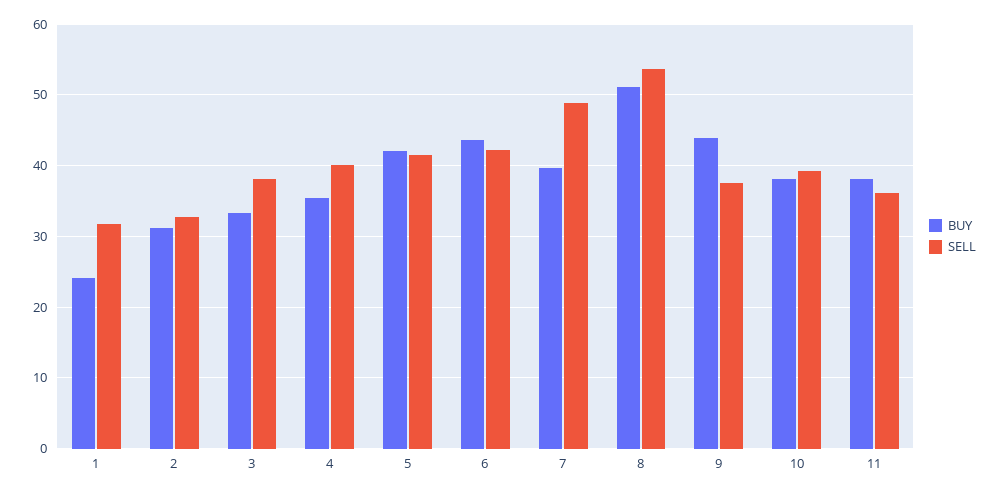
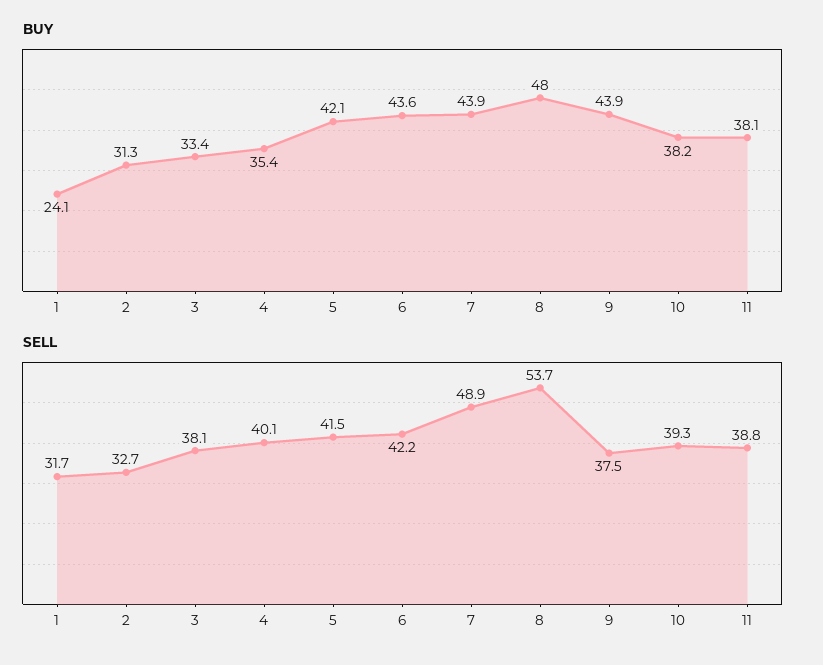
  {
    "BUY": {
      "1": 24.1,
      "2": 31.3,
      "3": 33.4,
      "4": 35.4,
      "5": 42.1,
      "6": 43.6,
-     "7": 40,
+     "7": 43.9,
-     "8": 51,
+     "8": 48,
      "9": 43.9,
      "10": 38.2,
      "11": 38.1
    },
    "SELL": {
      "1": 31.7,
      "2": 32.7,
      "3": 38.1,
      "4": 40.1,
      "5": 41.5,
      "6": 42.2,
      "7": 48.9,
      "8": 53.7,
      "9": 37.5,
      "10": 39.3,
-     "11": 36
+     "11": 38.8
    }
  }

